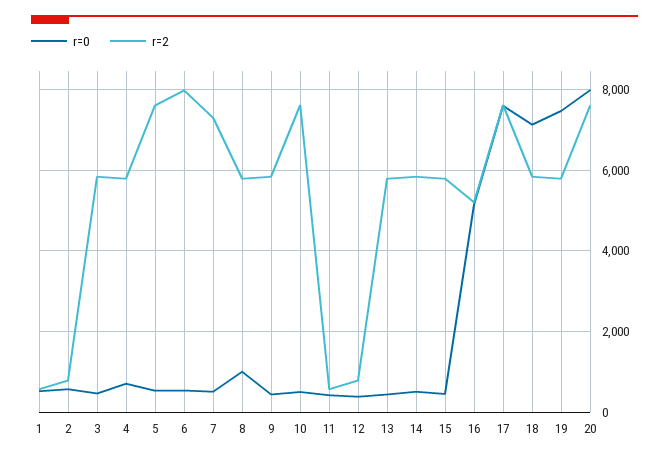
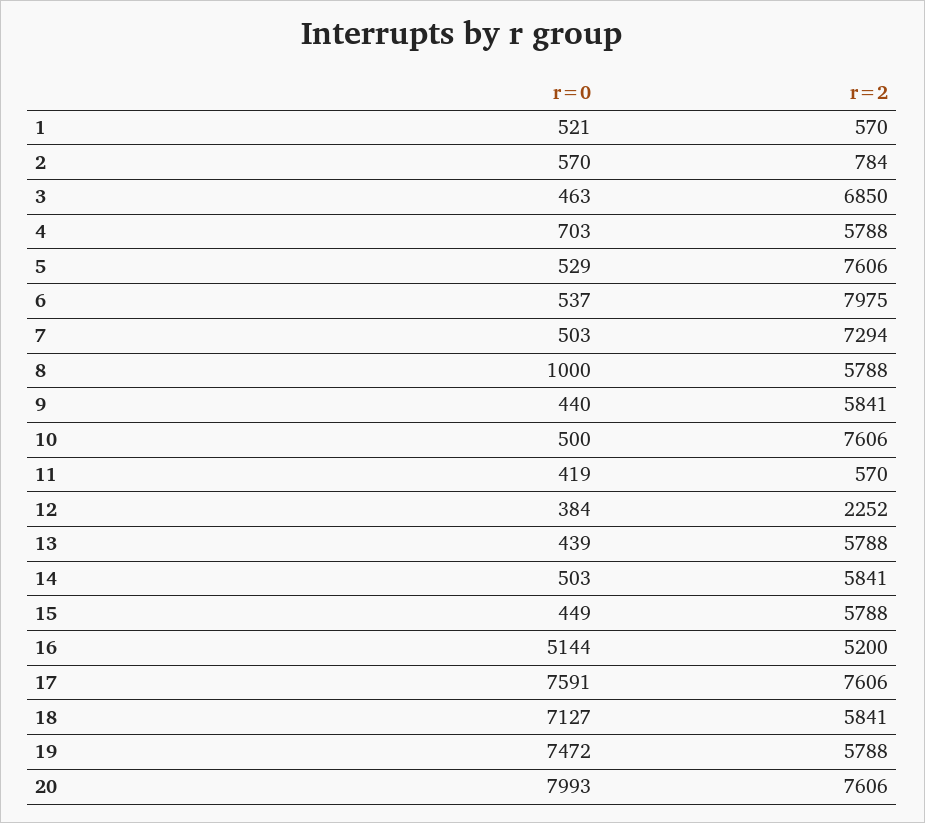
  {
    "r=0": {
      "1": 521,
      "2": 570,
      "3": 463,
      "4": 703,
      "5": 529,
      "6": 537,
      "7": 503,
      "8": 1000,
      "9": 440,
      "10": 500,
      "11": 419,
      "12": 384,
      "13": 439,
      "14": 503,
      "15": 449,
      "16": 5144,
      "17": 7591,
      "18": 7127,
      "19": 7472,
      "20": 7993
    },
    "r=2": {
      "1": 570,
      "2": 784,
-     "3": 5800,
+     "3": 6850,
      "4": 5788,
      "5": 7606,
      "6": 7975,
      "7": 7294,
      "8": 5788,
      "9": 5841,
      "10": 7606,
      "11": 570,
-     "12": 800,
+     "12": 2252,
      "13": 5788,
      "14": 5841,
      "15": 5788,
      "16": 5200,
      "17": 7606,
      "18": 5841,
      "19": 5788,
      "20": 7606
    }
  }

